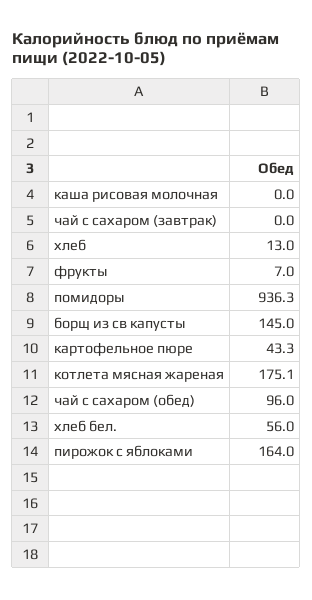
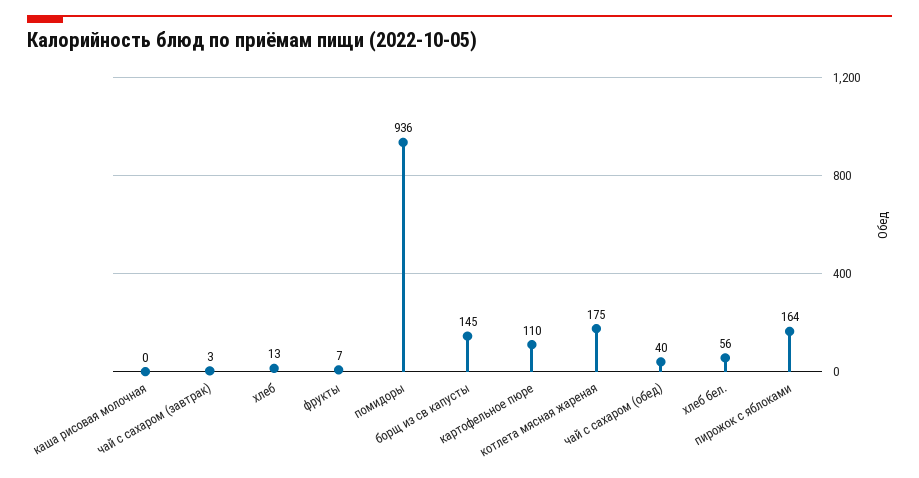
  {
    "каша рисовая молочная": 0,
-   "чай с сахаром (завтрак)": 0,
+   "чай с сахаром (завтрак)": 3,
    "хлеб": 13,
    "фрукты": 7,
    "помидоры": 936.3,
    "борщ из св капусты": 145,
-   "картофельное пюре": 43.3,
+   "картофельное пюре": 110,
    "котлета мясная жареная": 175.1,
-   "чай с сахаром (обед)": 96,
+   "чай с сахаром (обед)": 40,
    "хлеб бел.": 56,
    "пирожок с яблоками": 164
  }

